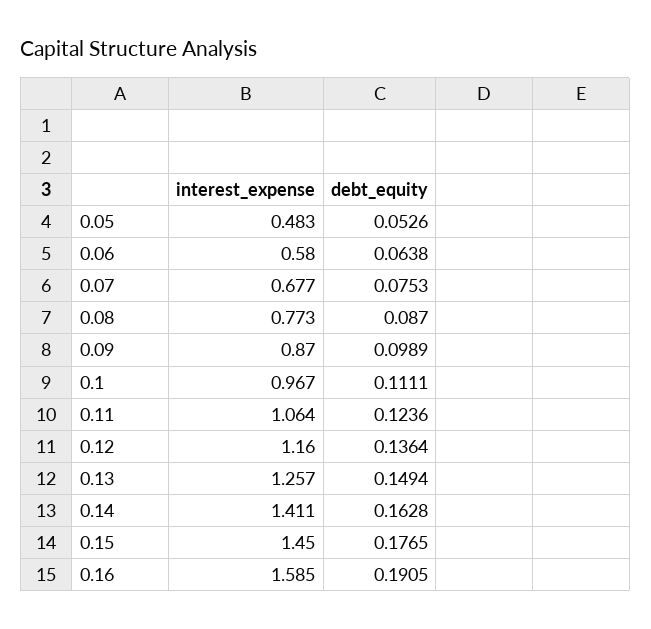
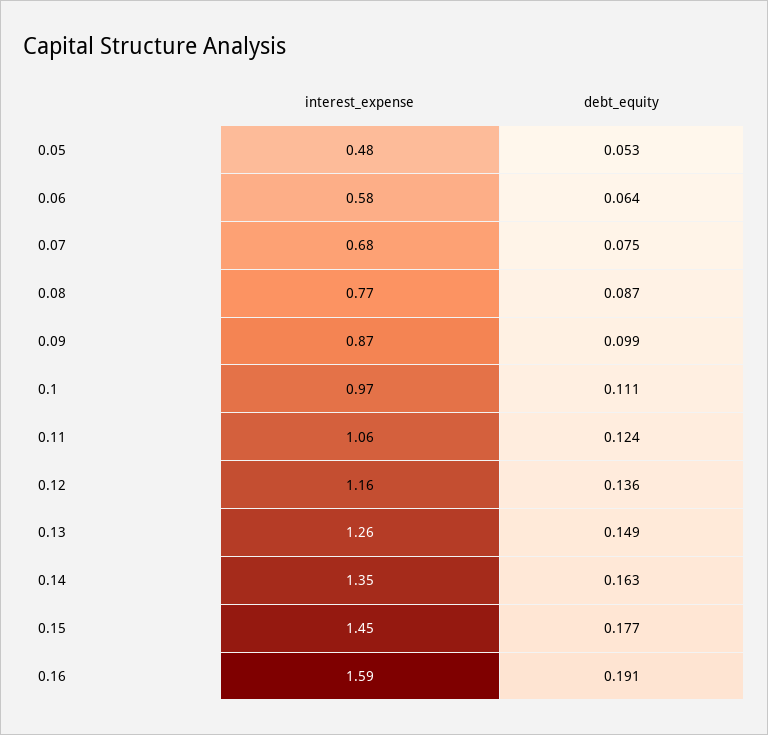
  {
    "interest_expense": {
      "0.05": 0.483,
      "0.06": 0.58,
      "0.07": 0.677,
      "0.08": 0.773,
      "0.09": 0.87,
      "0.1": 0.967,
      "0.11": 1.064,
      "0.12": 1.16,
      "0.13": 1.257,
-     "0.14": 1.411,
+     "0.14": 1.35,
      "0.15": 1.45,
      "0.16": 1.585
    },
    "debt_equity": {
      "0.05": 0.0526,
      "0.06": 0.0638,
      "0.07": 0.0753,
      "0.08": 0.087,
      "0.09": 0.0989,
      "0.1": 0.1111,
      "0.11": 0.1236,
      "0.12": 0.1364,
      "0.13": 0.1494,
      "0.14": 0.1628,
      "0.15": 0.1765,
      "0.16": 0.1905
    }
  }

